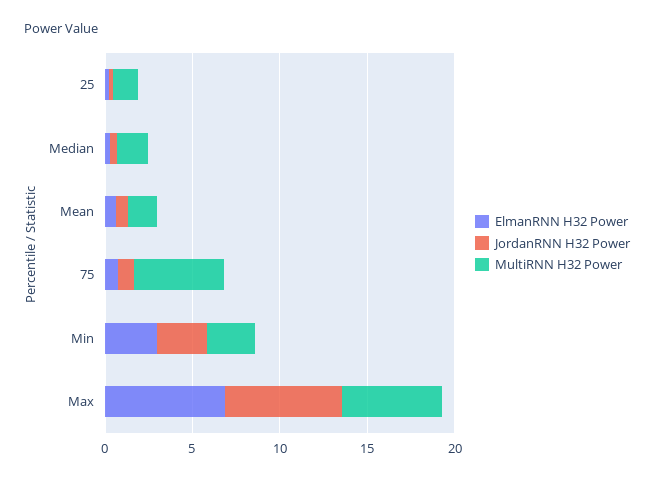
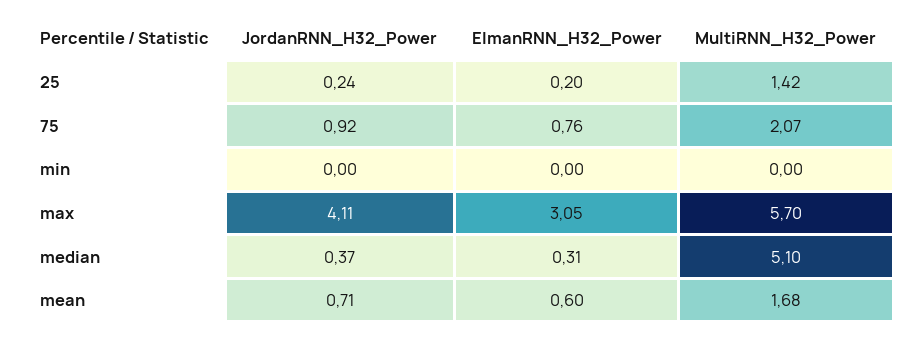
  {
    "ElmanRNN H32 Power": {
      "25": 0.2,
      "Median": 0.31,
      "Mean": 0.6,
      "75": 0.76,
-     "Min": 3,
+     "Min": 0,
-     "Max": 7
+     "Max": 3.05
    },
    "JordanRNN H32 Power": {
      "25": 0.24,
      "Median": 0.37,
      "Mean": 0.71,
      "75": 0.92,
-     "Min": 3,
+     "Min": 0,
-     "Max": 7
+     "Max": 4.11
    },
    "MultiRNN H32 Power": {
      "25": 1.42,
-     "Median": 2,
+     "Median": 5.1,
      "Mean": 1.68,
-     "75": 5,
+     "75": 2.07,
-     "Min": 3,
+     "Min": 0,
      "Max": 5.7
    }
  }

